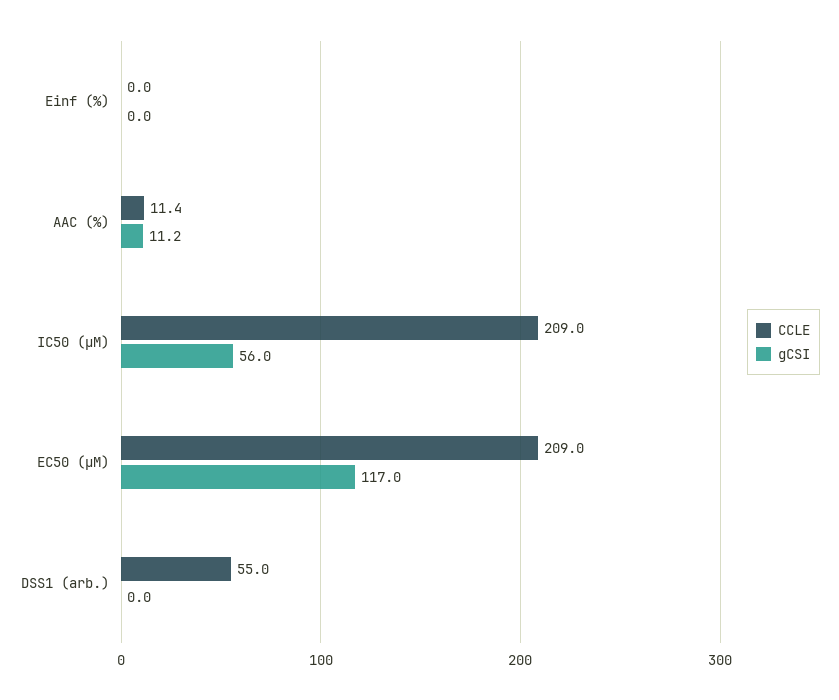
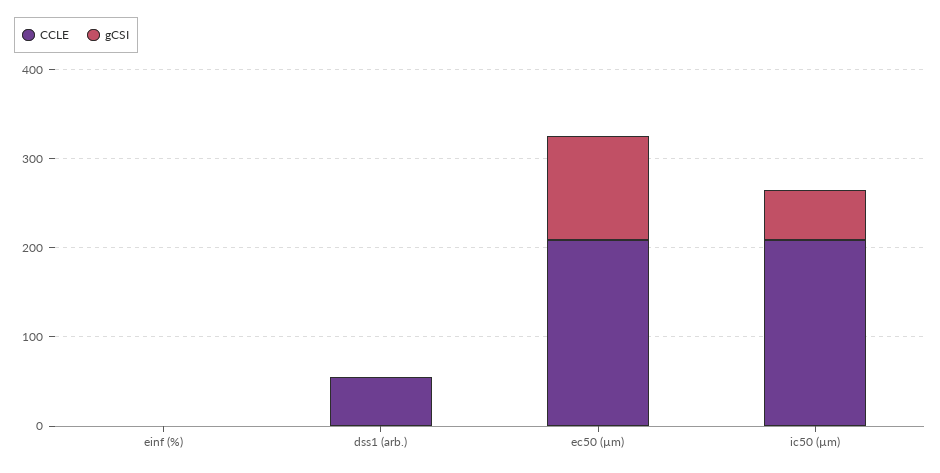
  {
    "CCLE": {
      "Einf (%)": 0,
-     "AAC (%)": 11.4,
      "IC50 (µM)": 209,
      "EC50 (µM)": 209,
      "DSS1 (arb.)": 55
    },
    "gCSI": {
      "Einf (%)": 0,
-     "AAC (%)": 11.2,
      "IC50 (µM)": 56,
      "EC50 (µM)": 117,
      "DSS1 (arb.)": 0
    }
  }

